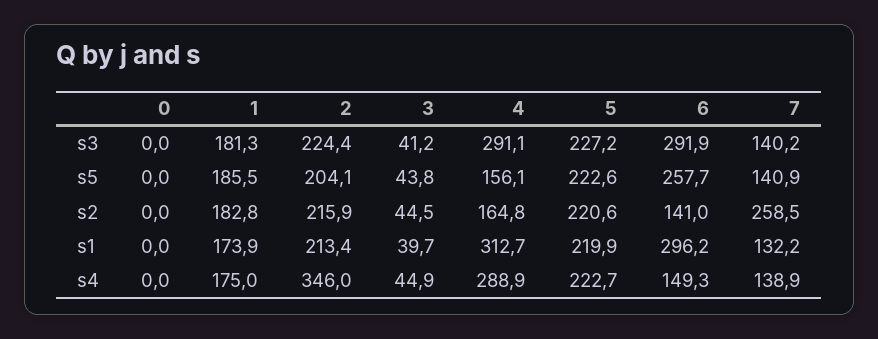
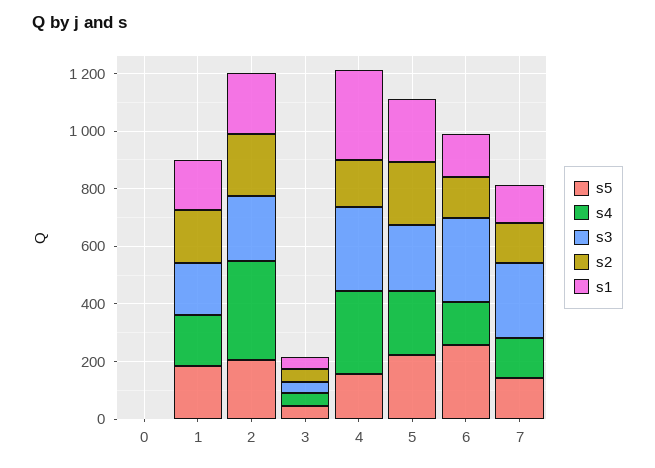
  {
    "s3": {
      "0": 0,
      "1": 181.3,
      "2": 224.4,
      "3": 41.2,
      "4": 291.1,
      "5": 227.2,
      "6": 291.9,
-     "7": 140.2
+     "7": 250
    },
    "s5": {
      "0": 0,
      "1": 185.5,
      "2": 204.1,
      "3": 43.8,
      "4": 156.1,
      "5": 222.6,
      "6": 257.7,
      "7": 140.9
    },
    "s2": {
      "0": 0,
      "1": 182.8,
      "2": 215.9,
      "3": 44.5,
      "4": 164.8,
      "5": 220.6,
      "6": 141,
-     "7": 258.5
+     "7": 150
    },
    "s1": {
      "0": 0,
      "1": 173.9,
      "2": 213.4,
      "3": 39.7,
      "4": 312.7,
      "5": 219.9,
-     "6": 296.2,
+     "6": 150,
      "7": 132.2
    },
    "s4": {
      "0": 0,
      "1": 175,
      "2": 346,
      "3": 44.9,
      "4": 288.9,
      "5": 222.7,
      "6": 149.3,
      "7": 138.9
    }
  }

